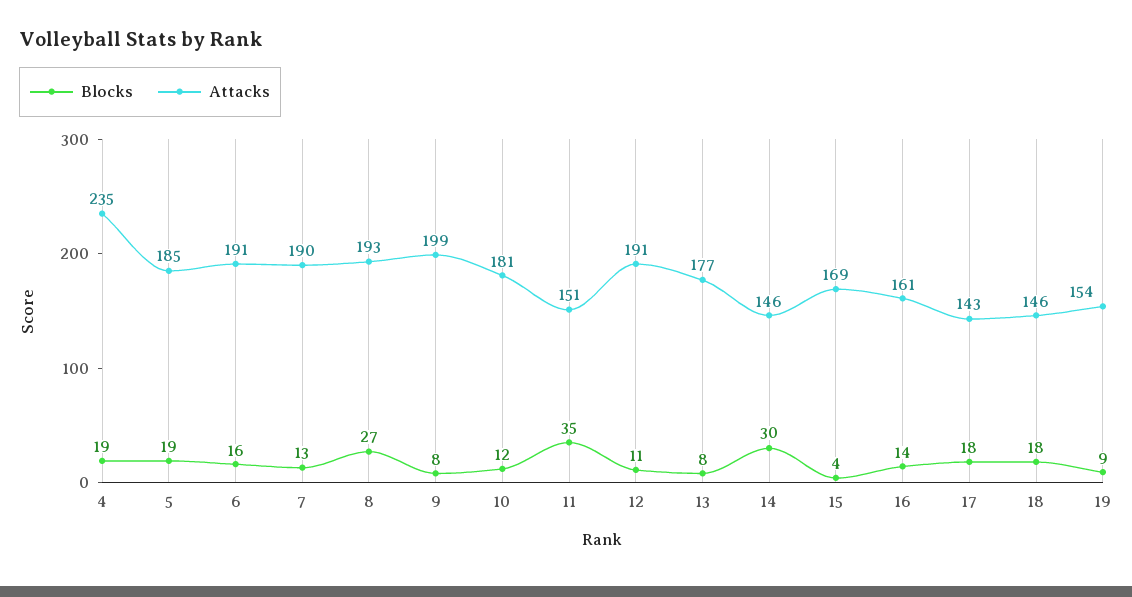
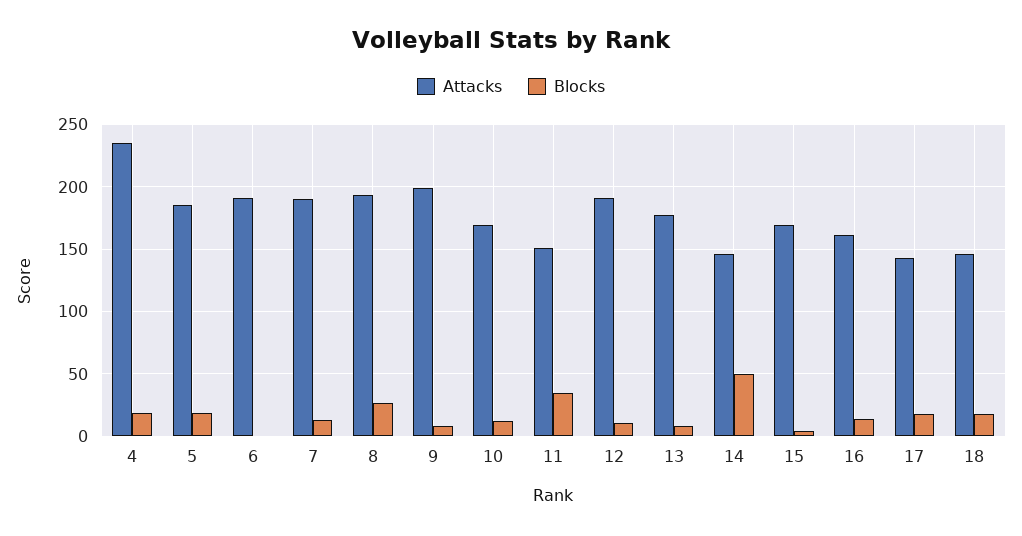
  {
    "Blocks": {
      "4": 19,
      "5": 19,
-     "6": 16,
+     "6": 0,
      "7": 13,
      "8": 27,
      "9": 8,
      "10": 12,
      "11": 35,
      "12": 11,
      "13": 8,
-     "14": 30,
+     "14": 50,
      "15": 4,
      "16": 14,
      "17": 18,
-     "18": 18,
+     "18": 18
-     "19": 9
    },
    "Attacks": {
      "4": 235,
      "5": 185,
      "6": 191,
      "7": 190,
      "8": 193,
      "9": 199,
-     "10": 181,
+     "10": 170,
      "11": 151,
      "12": 191,
      "13": 177,
      "14": 146,
      "15": 169,
      "16": 161,
      "17": 143,
-     "18": 146,
+     "18": 146
-     "19": 154
    }
  }

